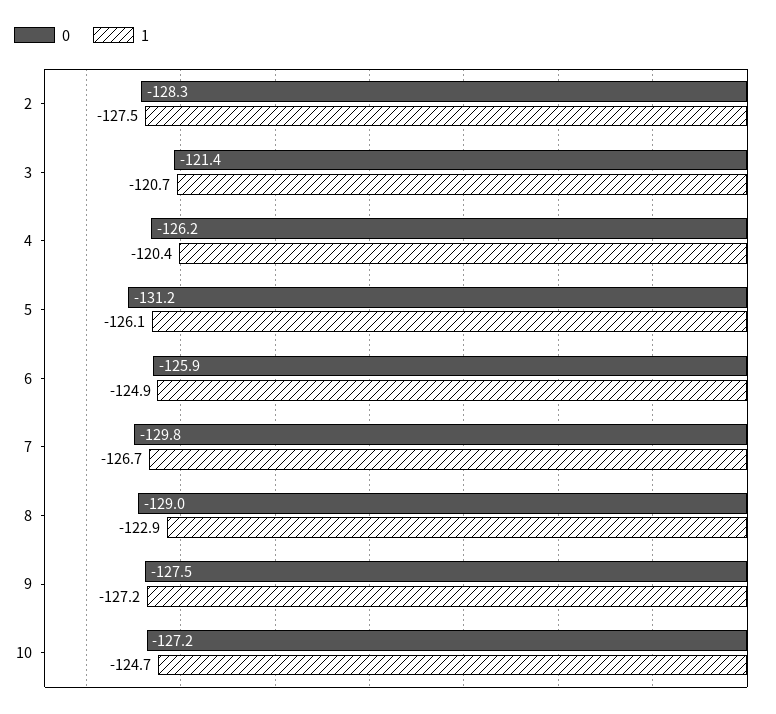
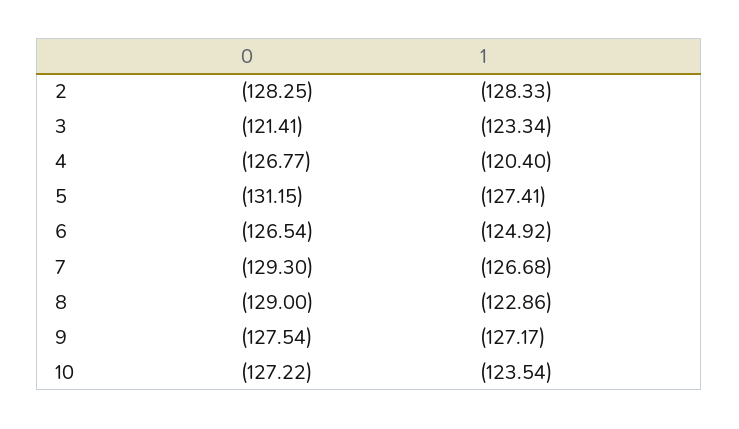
  {
    "0": {
      "2": -128.25,
      "3": -121.41,
-     "4": -126.2,
+     "4": -126.77,
      "5": -131.15,
-     "6": -125.9,
+     "6": -126.54,
-     "7": -129.8,
+     "7": -129.3,
      "8": -129,
      "9": -127.54,
      "10": -127.22
    },
    "1": {
-     "2": -127.5,
+     "2": -128.33,
-     "3": -120.7,
+     "3": -123.34,
      "4": -120.4,
-     "5": -126.1,
+     "5": -127.41,
      "6": -124.92,
      "7": -126.68,
      "8": -122.86,
      "9": -127.17,
-     "10": -124.7
+     "10": -123.54
    }
  }

